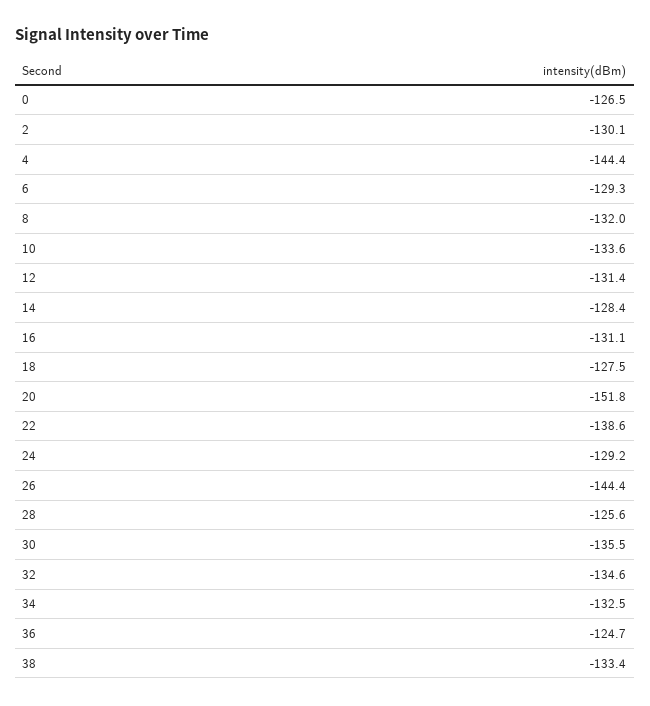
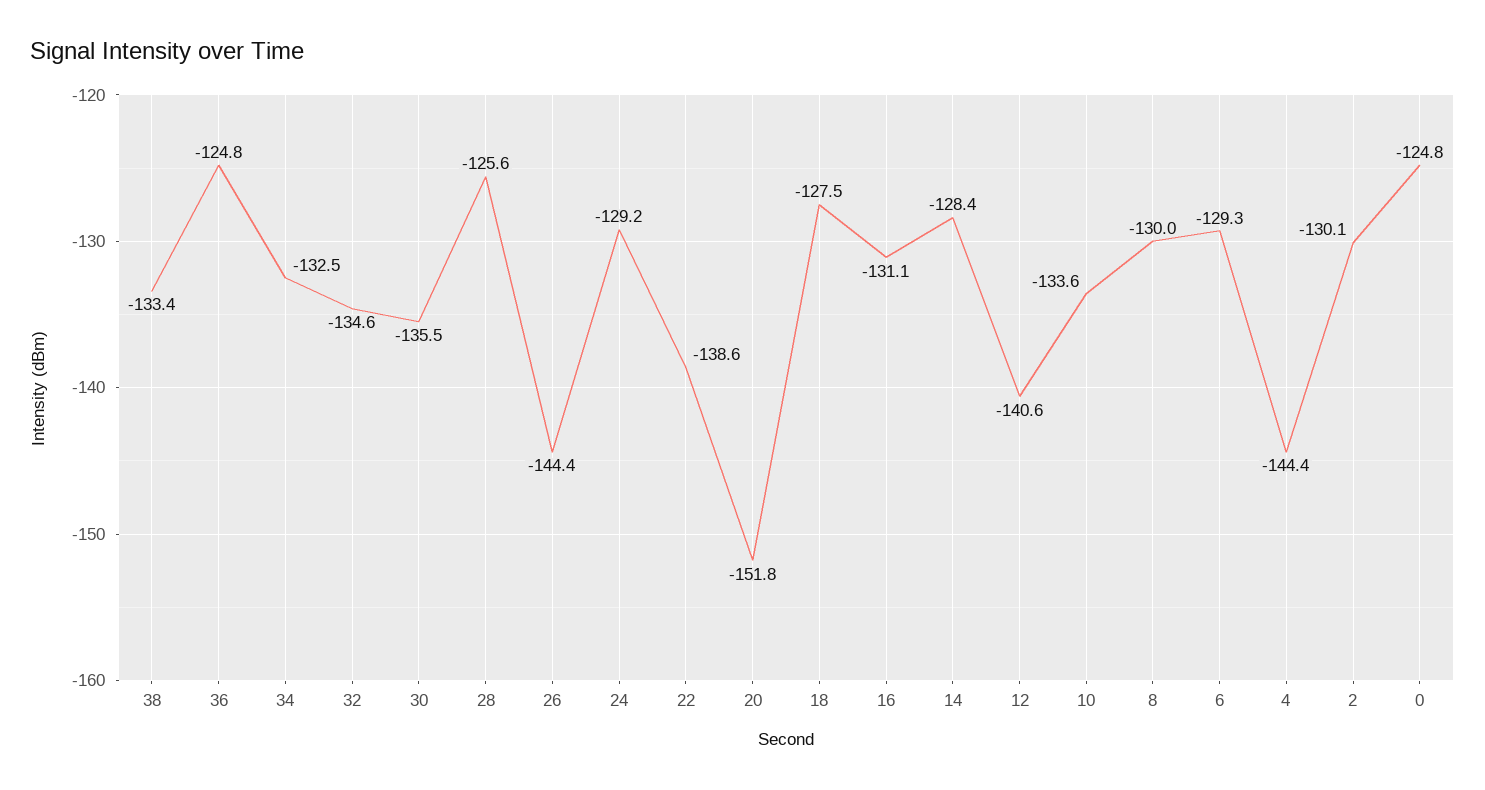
  {
-   "0": -126.5,
+   "0": -124.8,
    "2": -130.1,
    "4": -144.4,
    "6": -129.3,
-   "8": -132,
+   "8": -130,
    "10": -133.6,
-   "12": -131.4,
+   "12": -140.6,
    "14": -128.4,
    "16": -131.1,
    "18": -127.5,
    "20": -151.8,
    "22": -138.6,
    "24": -129.2,
    "26": -144.4,
    "28": -125.6,
    "30": -135.5,
    "32": -134.6,
    "34": -132.5,
-   "36": -124.7,
+   "36": -124.8,
    "38": -133.4
  }

